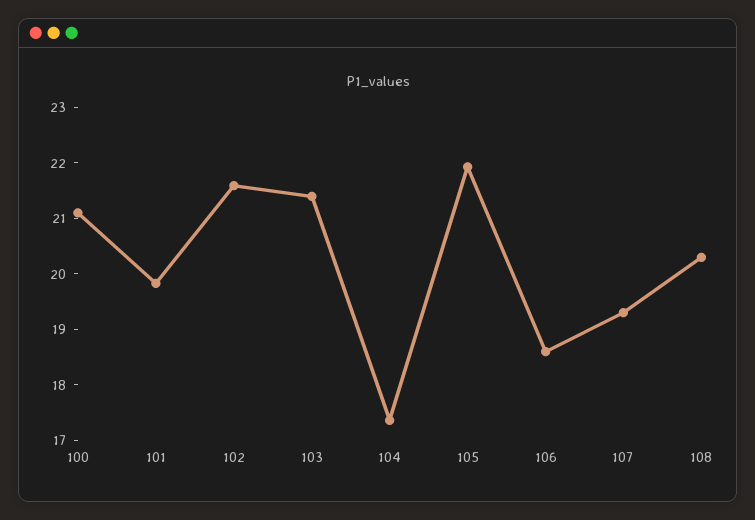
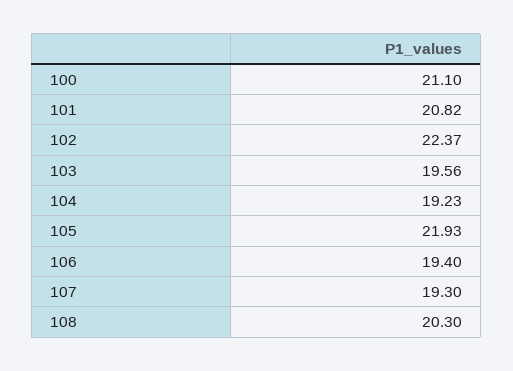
  {
    "100": 21.1,
-   "101": 19.8,
+   "101": 20.82,
-   "102": 21.6,
+   "102": 22.37,
-   "103": 21.4,
+   "103": 19.56,
-   "104": 17.4,
+   "104": 19.23,
    "105": 21.93,
-   "106": 18.6,
+   "106": 19.4,
    "107": 19.3,
    "108": 20.3
  }

